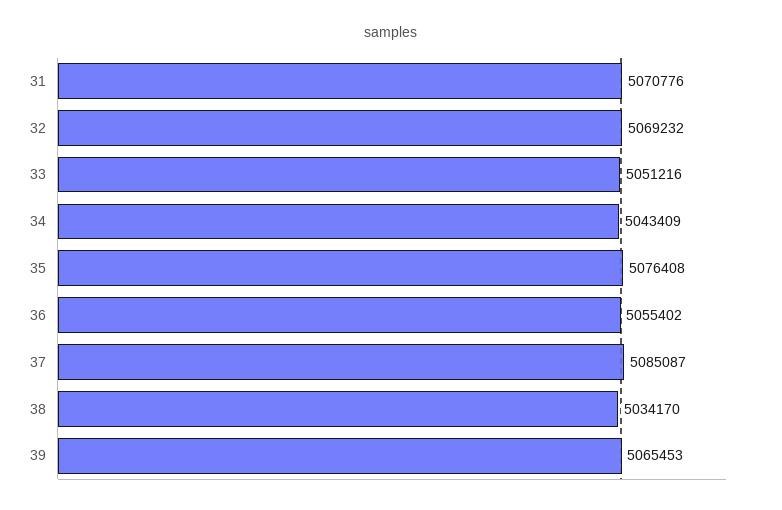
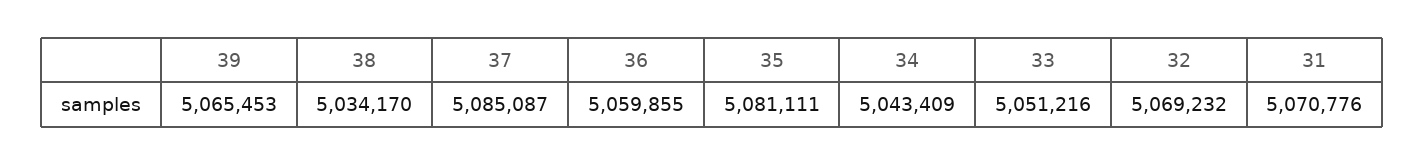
  {
    "31": 5070776,
    "32": 5069232,
    "33": 5051216,
    "34": 5043409,
-   "35": 5076408,
+   "35": 5081111,
-   "36": 5055402,
+   "36": 5059855,
    "37": 5085087,
    "38": 5034170,
    "39": 5065453
  }

